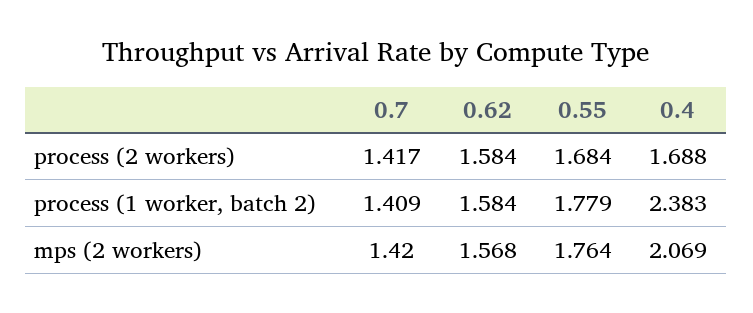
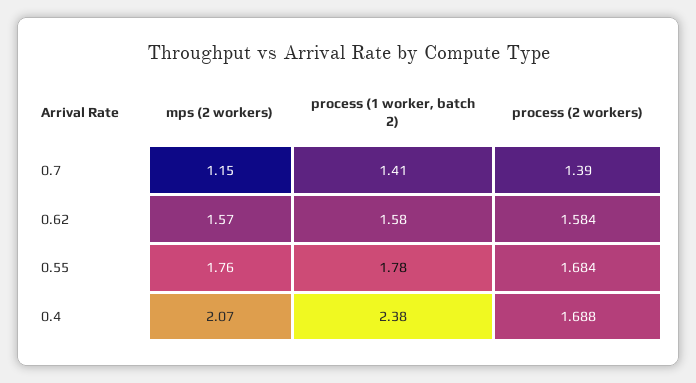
  {
    "0.7": {
-     "process (2 workers)": 1.417,
+     "process (2 workers)": 1.39,
      "process (1 worker, batch 2)": 1.409,
-     "mps (2 workers)": 1.42
+     "mps (2 workers)": 1.15
    },
    "0.62": {
      "process (2 workers)": 1.584,
      "process (1 worker, batch 2)": 1.584,
      "mps (2 workers)": 1.568
    },
    "0.55": {
      "process (2 workers)": 1.684,
      "process (1 worker, batch 2)": 1.779,
      "mps (2 workers)": 1.764
    },
    "0.4": {
      "process (2 workers)": 1.688,
      "process (1 worker, batch 2)": 2.383,
      "mps (2 workers)": 2.069
    }
  }

